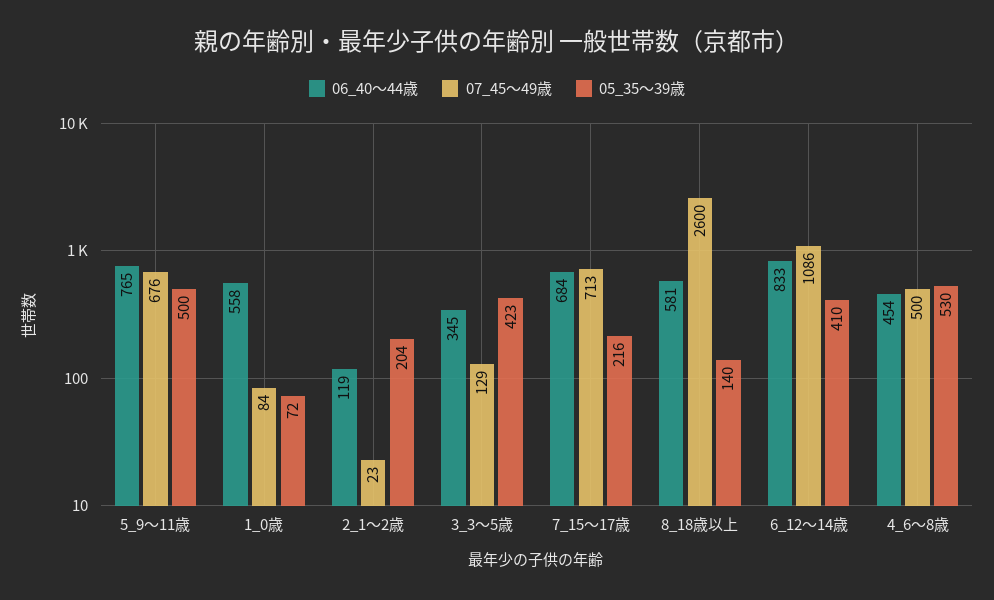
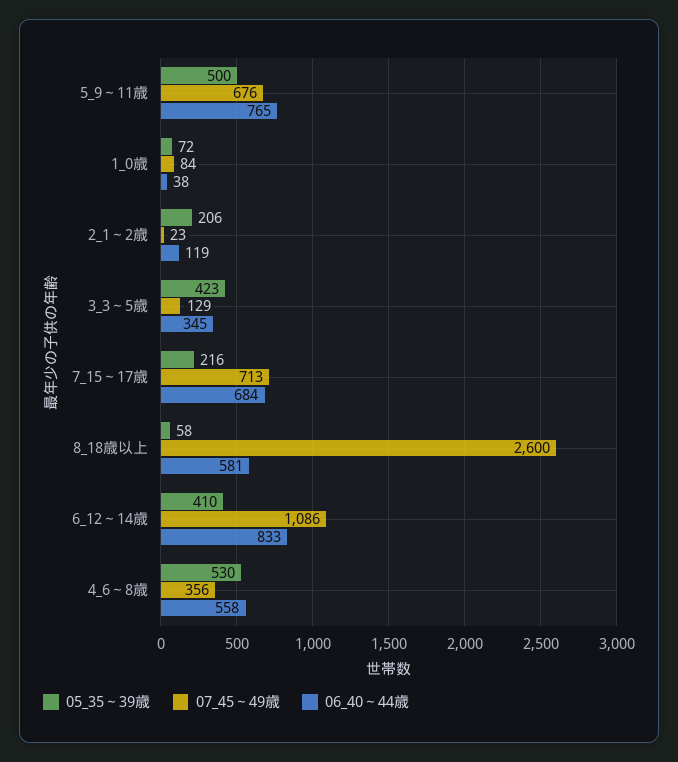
  {
    "06_40～44歳": {
      "5_9～11歳": 765,
-     "1_0歳": 558,
+     "1_0歳": 38,
      "2_1～2歳": 119,
      "3_3～5歳": 345,
      "7_15～17歳": 684,
      "8_18歳以上": 581,
      "6_12～14歳": 833,
-     "4_6～8歳": 454
+     "4_6～8歳": 558
    },
    "07_45～49歳": {
      "5_9～11歳": 676,
      "1_0歳": 84,
      "2_1～2歳": 23,
      "3_3～5歳": 129,
      "7_15～17歳": 713,
      "8_18歳以上": 2600,
      "6_12～14歳": 1086,
-     "4_6～8歳": 500
+     "4_6～8歳": 356
    },
    "05_35～39歳": {
      "5_9～11歳": 500,
      "1_0歳": 72,
-     "2_1～2歳": 204,
+     "2_1～2歳": 206,
      "3_3～5歳": 423,
      "7_15～17歳": 216,
-     "8_18歳以上": 140,
+     "8_18歳以上": 58,
      "6_12～14歳": 410,
      "4_6～8歳": 530
    }
  }

